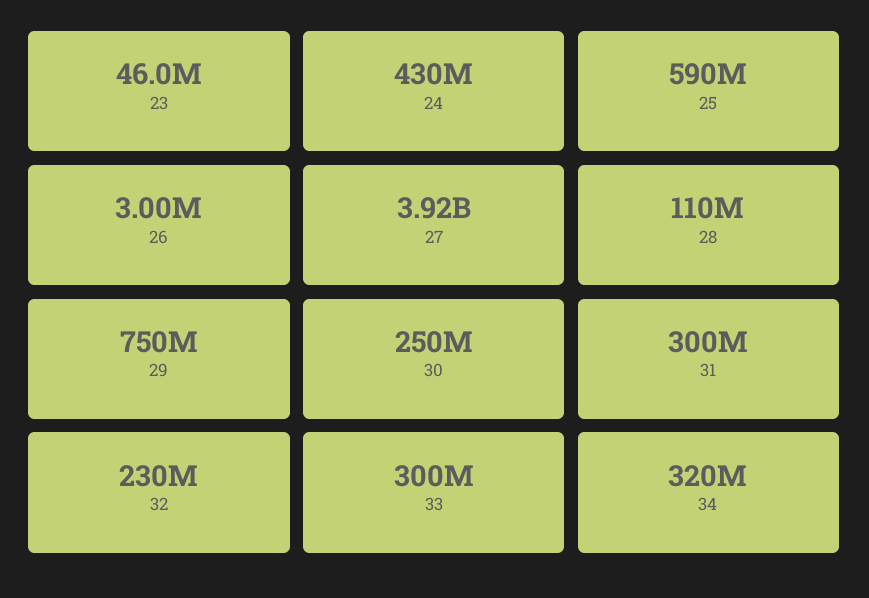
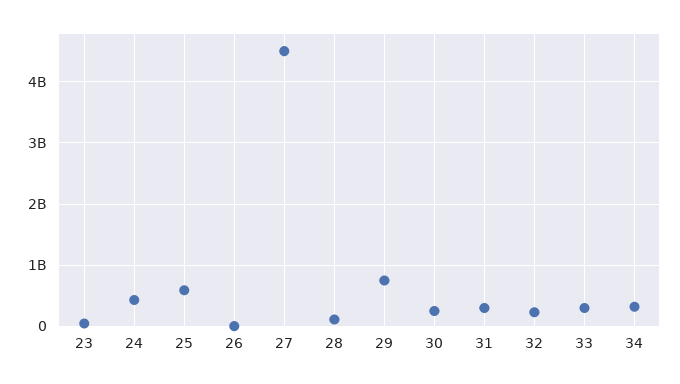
  {
    "23": 46000000,
    "24": 430000000,
    "25": 590000000,
    "26": 3000000,
-   "27": 3920000000,
+   "27": 4500000000,
    "28": 110000000,
    "29": 750000000,
    "30": 250000000,
    "31": 300000000,
    "32": 230000000,
    "33": 300000000,
    "34": 320000000
  }

